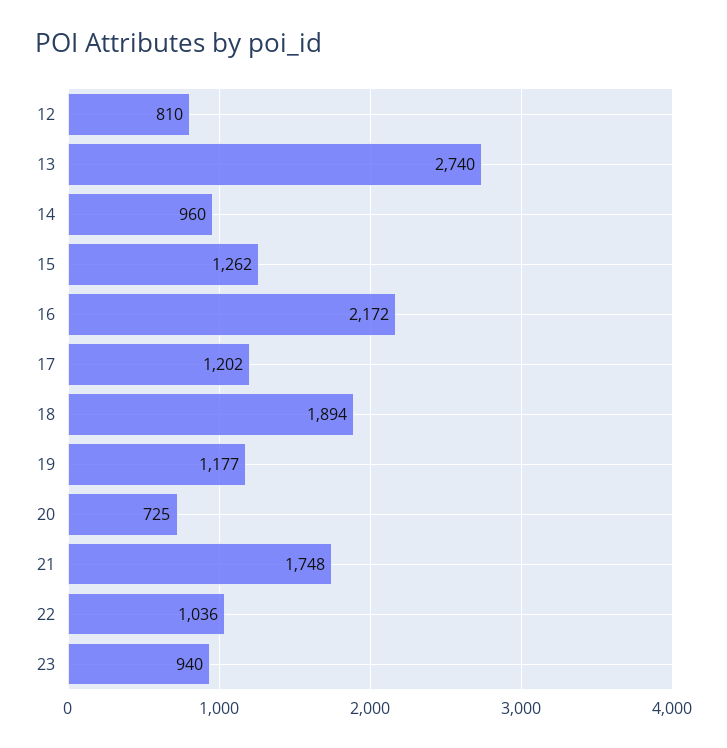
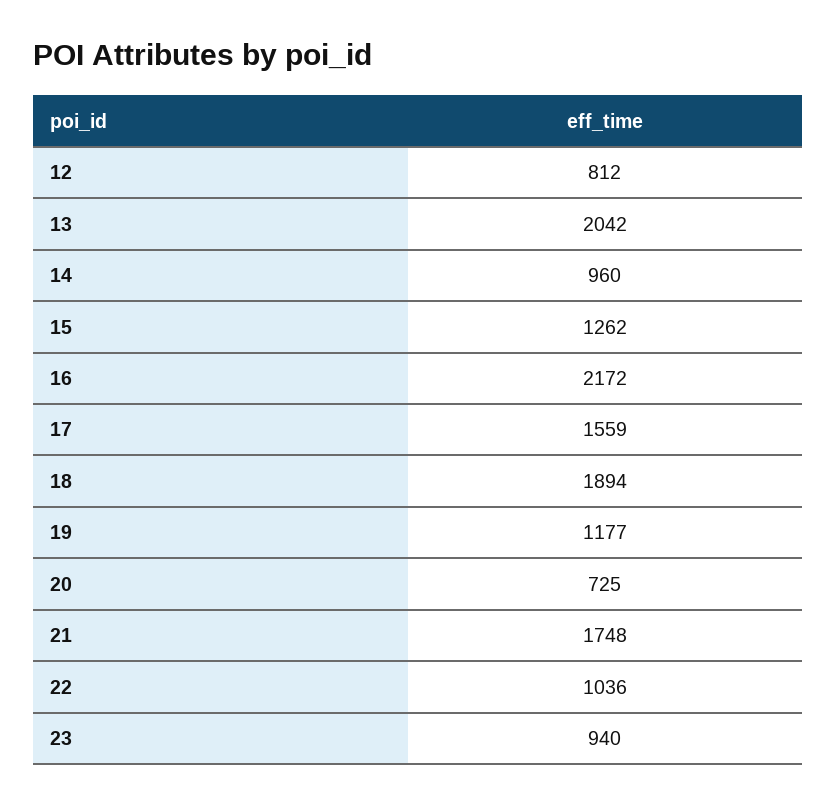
  {
-   "12": 810,
+   "12": 812,
-   "13": 2740,
+   "13": 2042,
    "14": 960,
    "15": 1262,
    "16": 2172,
-   "17": 1202,
+   "17": 1559,
    "18": 1894,
    "19": 1177,
    "20": 725,
    "21": 1748,
    "22": 1036,
    "23": 940
  }

